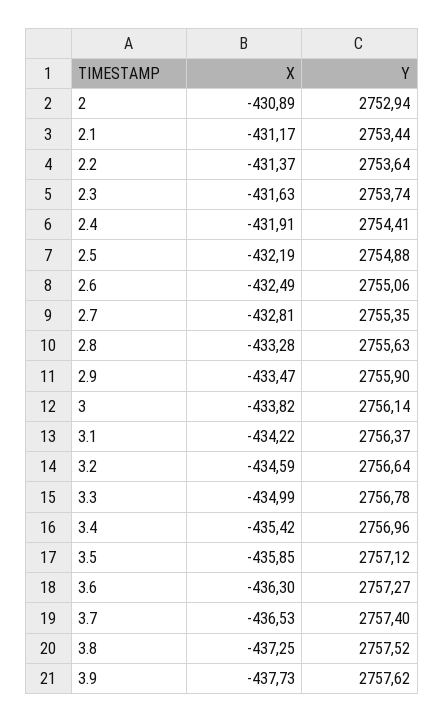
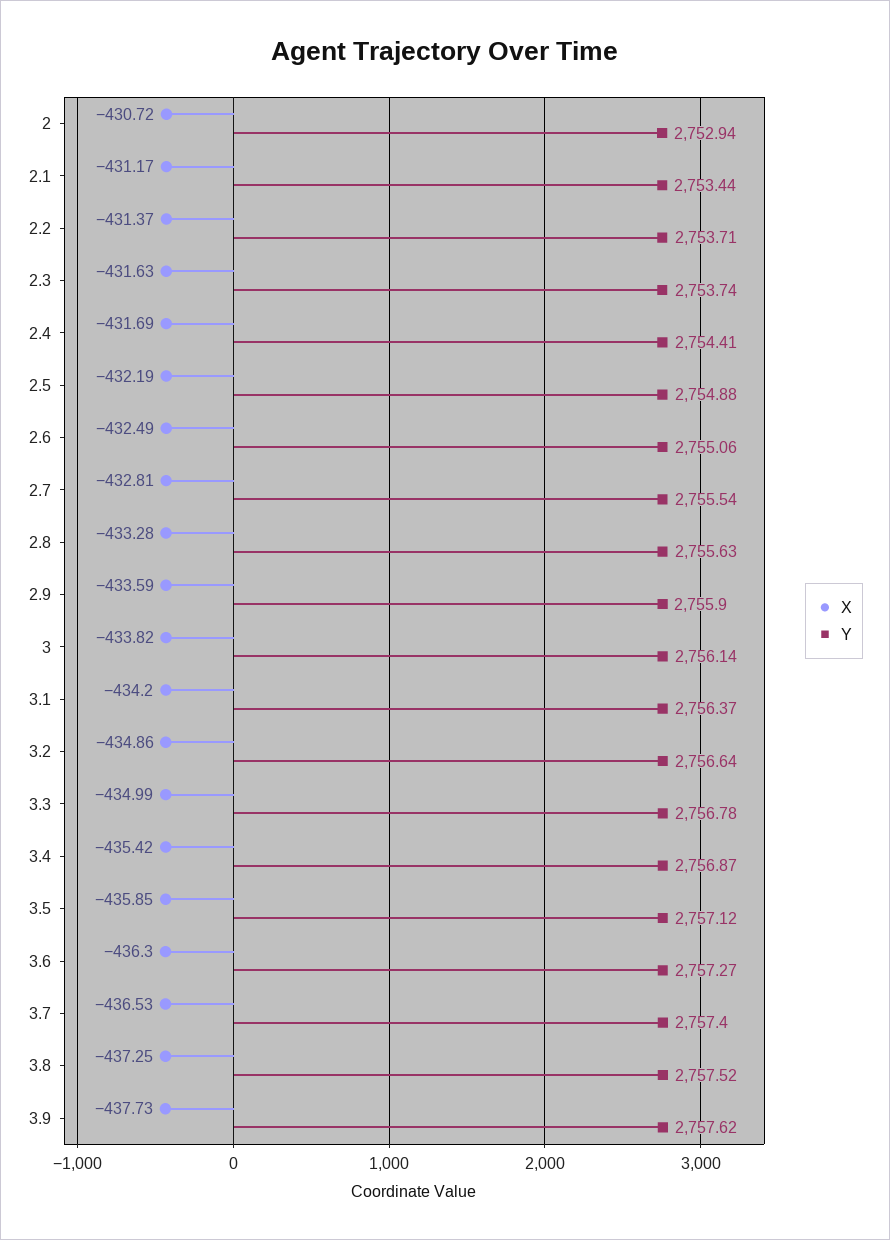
  {
    "X": {
-     "2": -430.89,
+     "2": -430.72,
      "2.1": -431.17,
      "2.2": -431.37,
      "2.3": -431.63,
-     "2.4": -431.91,
+     "2.4": -431.69,
      "2.5": -432.19,
      "2.6": -432.49,
      "2.7": -432.81,
      "2.8": -433.28,
-     "2.9": -433.47,
+     "2.9": -433.59,
      "3": -433.82,
-     "3.1": -434.22,
+     "3.1": -434.2,
-     "3.2": -434.59,
+     "3.2": -434.86,
      "3.3": -434.99,
      "3.4": -435.42,
      "3.5": -435.85,
      "3.6": -436.3,
      "3.7": -436.53,
      "3.8": -437.25,
      "3.9": -437.73
    },
    "Y": {
      "2": 2752.94,
      "2.1": 2753.44,
-     "2.2": 2753.64,
+     "2.2": 2753.71,
      "2.3": 2753.74,
      "2.4": 2754.41,
      "2.5": 2754.88,
      "2.6": 2755.06,
-     "2.7": 2755.35,
+     "2.7": 2755.54,
      "2.8": 2755.63,
      "2.9": 2755.9,
      "3": 2756.14,
      "3.1": 2756.37,
      "3.2": 2756.64,
      "3.3": 2756.78,
-     "3.4": 2756.96,
+     "3.4": 2756.87,
      "3.5": 2757.12,
      "3.6": 2757.27,
      "3.7": 2757.4,
      "3.8": 2757.52,
      "3.9": 2757.62
    }
  }

